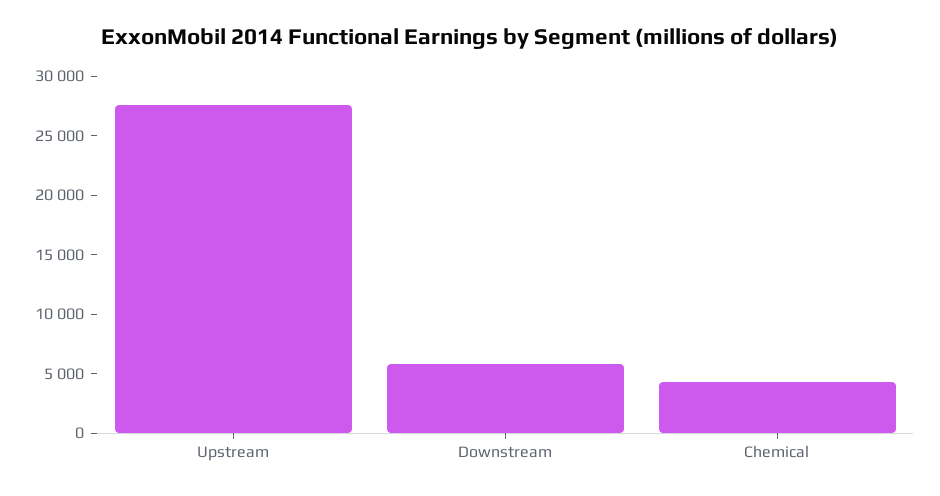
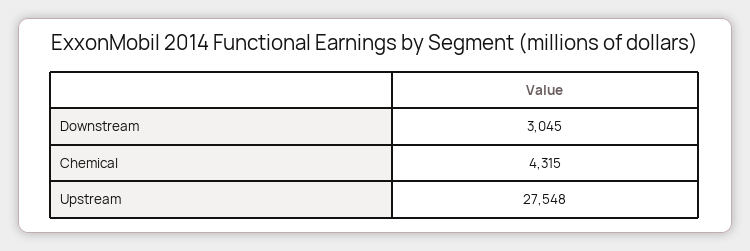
  {
    "Upstream": 27548,
-   "Downstream": 6000,
+   "Downstream": 3045,
    "Chemical": 4315
  }

